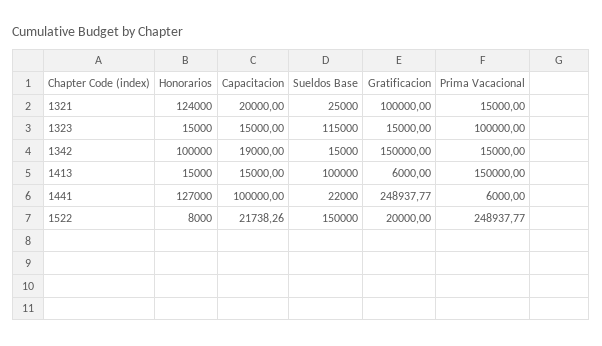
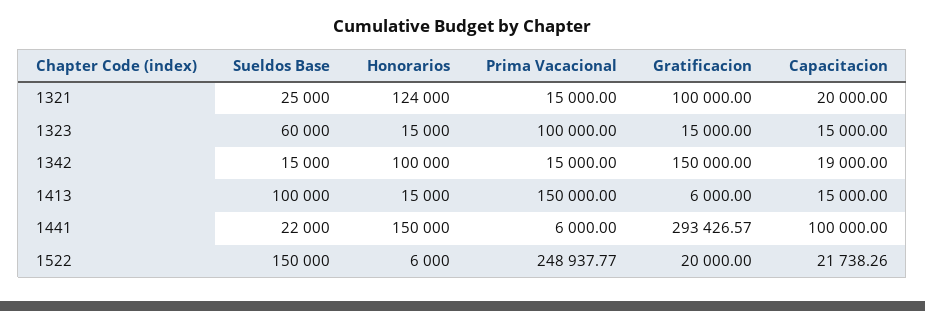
  {
    "Honorarios": {
      "1321": 124000,
      "1323": 15000,
      "1342": 100000,
      "1413": 15000,
-     "1441": 127000,
+     "1441": 150000,
-     "1522": 8000
+     "1522": 6000
    },
    "Capacitacion": {
      "1321": 20000,
      "1323": 15000,
      "1342": 19000,
      "1413": 15000,
      "1441": 100000,
      "1522": 21738.26
    },
    "Sueldos Base": {
      "1321": 25000,
-     "1323": 115000,
+     "1323": 60000,
      "1342": 15000,
      "1413": 100000,
      "1441": 22000,
      "1522": 150000
    },
    "Gratificacion": {
      "1321": 100000,
      "1323": 15000,
      "1342": 150000,
      "1413": 6000,
-     "1441": 248937.77,
+     "1441": 293426.57,
      "1522": 20000
    },
    "Prima Vacacional": {
      "1321": 15000,
      "1323": 100000,
      "1342": 15000,
      "1413": 150000,
      "1441": 6000,
      "1522": 248937.77
    }
  }

